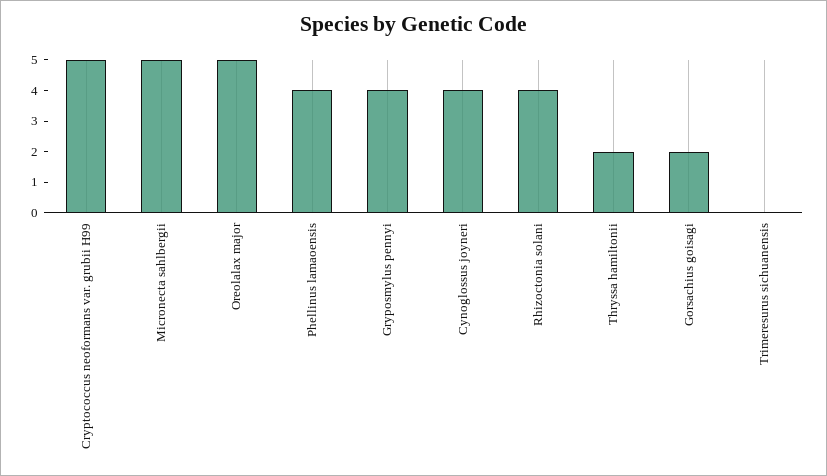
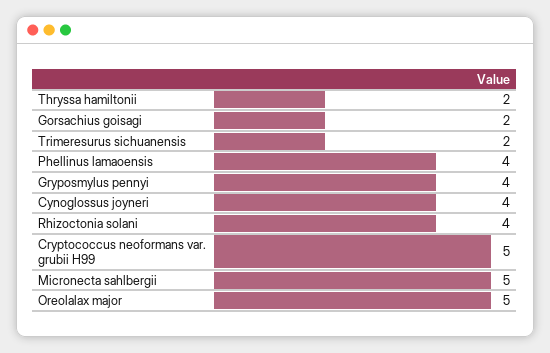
  {
    "Cryptococcus neoformans var. grubii H99": 5,
    "Micronecta sahlbergii": 5,
    "Oreolalax major": 5,
    "Phellinus lamaoensis": 4,
    "Gryposmylus pennyi": 4,
    "Cynoglossus joyneri": 4,
    "Rhizoctonia solani": 4,
    "Thryssa hamiltonii": 2,
    "Gorsachius goisagi": 2,
-   "Trimeresurus sichuanensis": 0
+   "Trimeresurus sichuanensis": 2
  }

